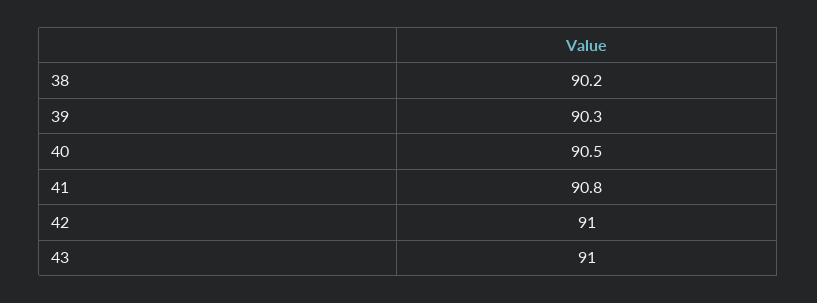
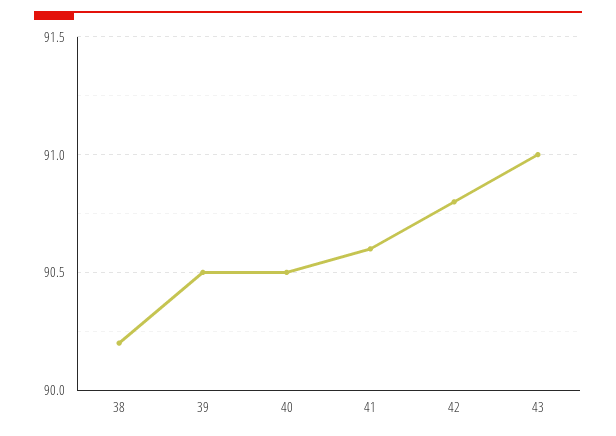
  {
    "38": 90.2,
-   "39": 90.3,
+   "39": 90.5,
    "40": 90.5,
-   "41": 90.8,
+   "41": 90.6,
-   "42": 91,
+   "42": 90.8,
    "43": 91
  }

